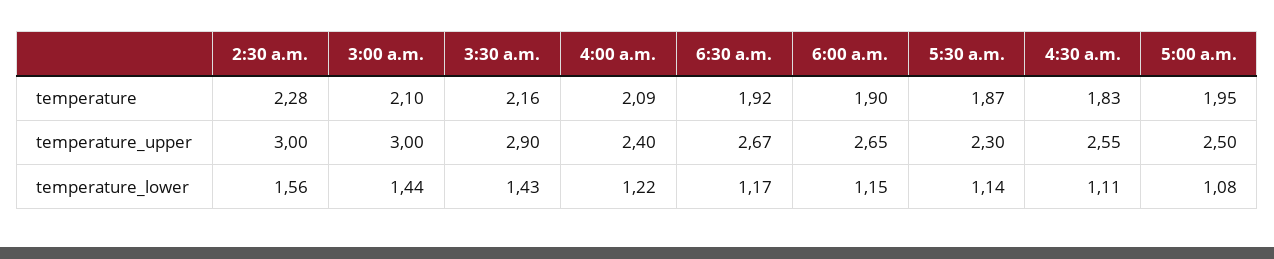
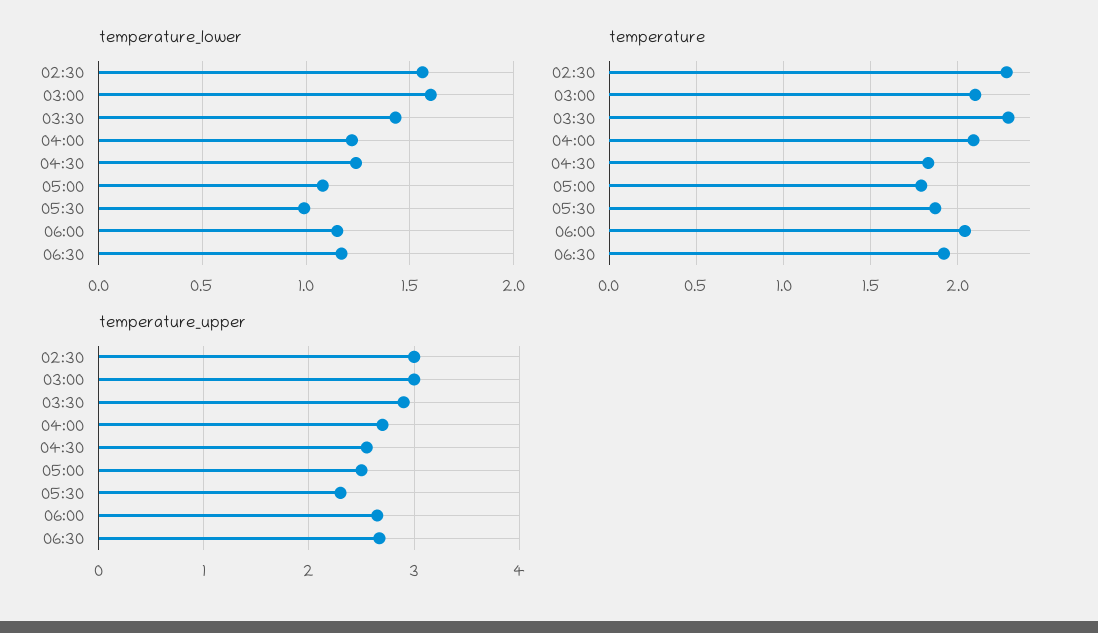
  {
    "temperature": {
      "2:30 a.m.": 2.28,
      "3:00 a.m.": 2.1,
-     "3:30 a.m.": 2.16,
+     "3:30 a.m.": 2.3,
      "4:00 a.m.": 2.09,
      "6:30 a.m.": 1.92,
-     "6:00 a.m.": 1.9,
+     "6:00 a.m.": 2.05,
      "5:30 a.m.": 1.87,
      "4:30 a.m.": 1.83,
-     "5:00 a.m.": 1.95
+     "5:00 a.m.": 1.8
    },
    "temperature_upper": {
      "2:30 a.m.": 3,
      "3:00 a.m.": 3,
      "3:30 a.m.": 2.9,
-     "4:00 a.m.": 2.4,
+     "4:00 a.m.": 2.7,
      "6:30 a.m.": 2.67,
      "6:00 a.m.": 2.65,
      "5:30 a.m.": 2.3,
      "4:30 a.m.": 2.55,
      "5:00 a.m.": 2.5
    },
    "temperature_lower": {
      "2:30 a.m.": 1.56,
-     "3:00 a.m.": 1.44,
+     "3:00 a.m.": 1.6,
      "3:30 a.m.": 1.43,
      "4:00 a.m.": 1.22,
      "6:30 a.m.": 1.17,
      "6:00 a.m.": 1.15,
-     "5:30 a.m.": 1.14,
+     "5:30 a.m.": 1,
-     "4:30 a.m.": 1.11,
+     "4:30 a.m.": 1.25,
      "5:00 a.m.": 1.08
    }
  }

